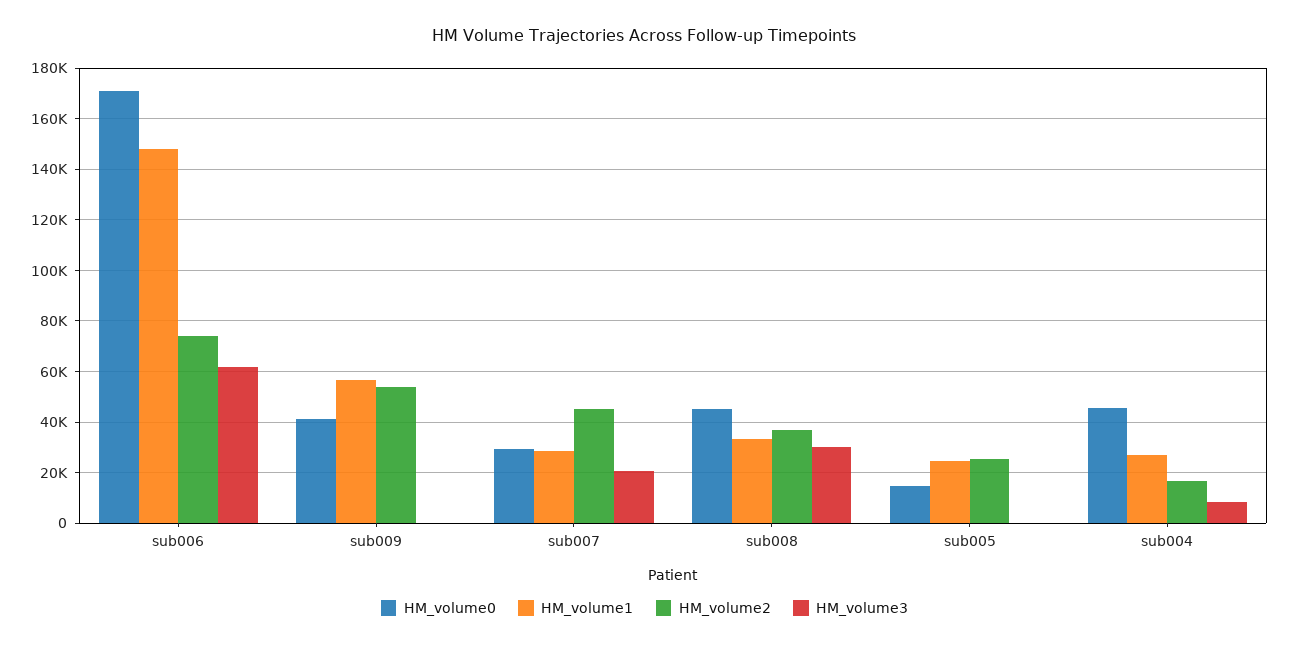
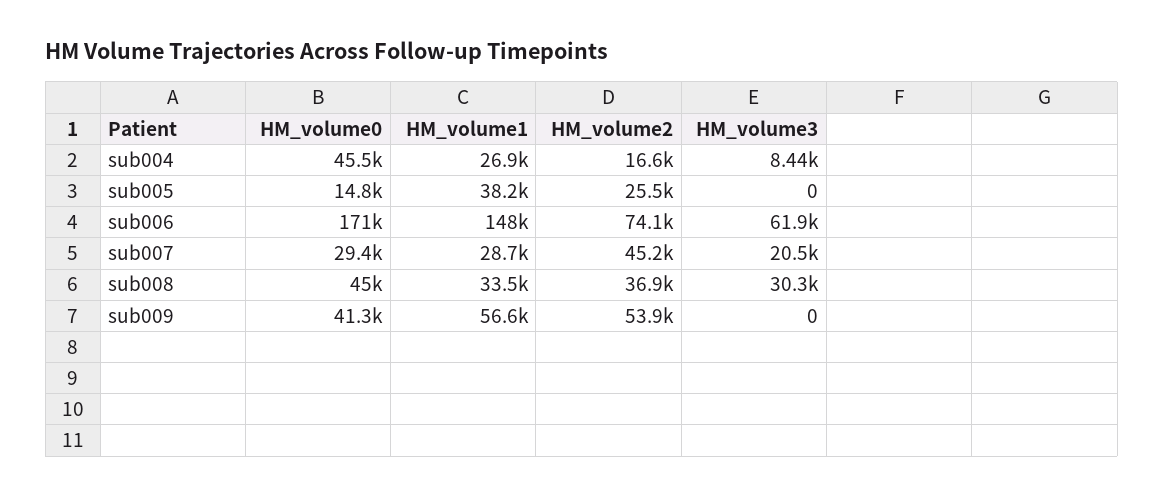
  {
    "HM_volume0": {
      "sub006": 171000,
      "sub009": 41300,
      "sub007": 29400,
      "sub008": 45000,
      "sub005": 14800,
      "sub004": 45500
    },
    "HM_volume1": {
      "sub006": 148000,
      "sub009": 56600,
      "sub007": 28700,
      "sub008": 33500,
-     "sub005": 25000,
+     "sub005": 38200,
      "sub004": 26900
    },
    "HM_volume2": {
      "sub006": 74100,
      "sub009": 53900,
      "sub007": 45200,
      "sub008": 36900,
      "sub005": 25500,
      "sub004": 16600
    },
    "HM_volume3": {
      "sub006": 61900,
      "sub009": 0,
      "sub007": 20500,
      "sub008": 30300,
      "sub005": 0,
      "sub004": 8440
    }
  }

